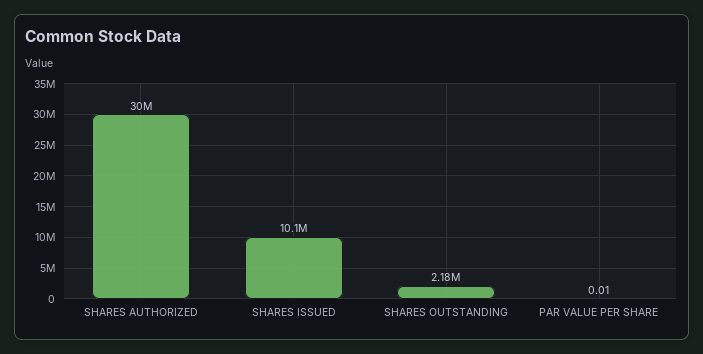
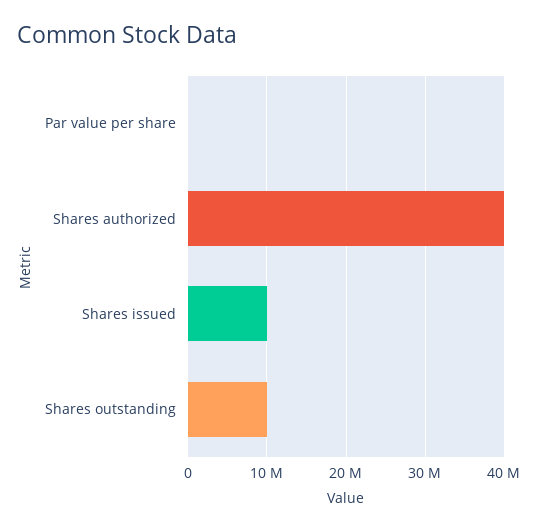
  {
-   "SHARES AUTHORIZED": 30000000,
+   "SHARES AUTHORIZED": 40000000,
    "SHARES ISSUED": 10100000,
-   "SHARES OUTSTANDING": 2180000,
+   "SHARES OUTSTANDING": 10000000,
    "PAR VALUE PER SHARE": 0.01
  }

